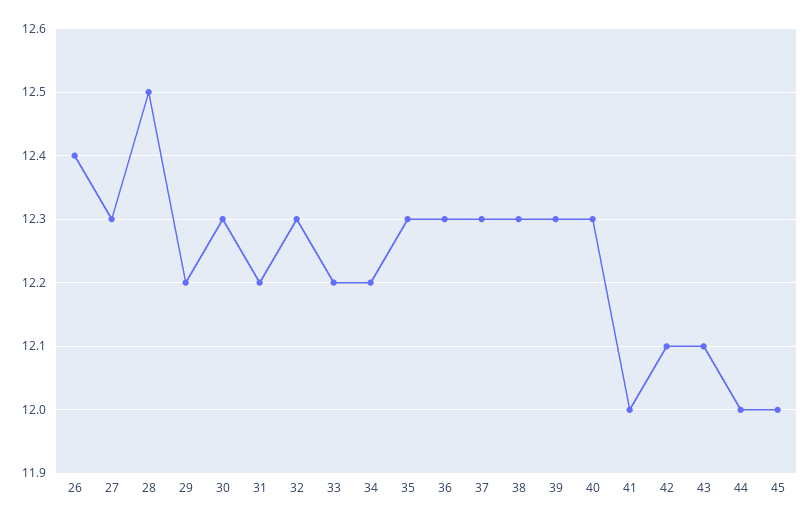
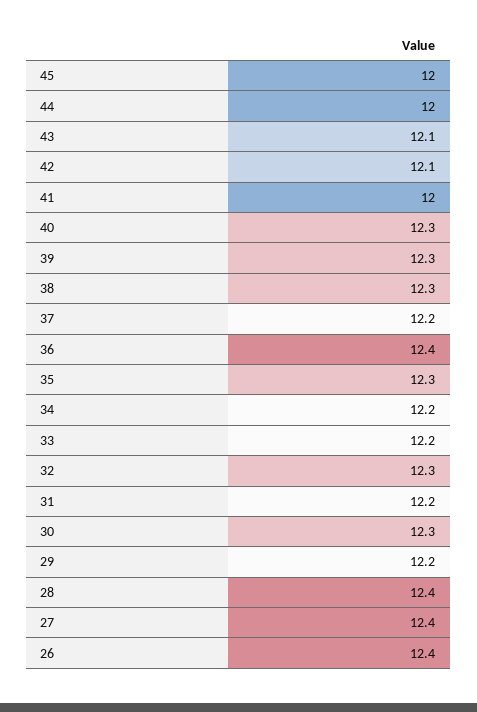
  {
    "26": 12.4,
-   "27": 12.3,
+   "27": 12.4,
-   "28": 12.5,
+   "28": 12.4,
    "29": 12.2,
    "30": 12.3,
    "31": 12.2,
    "32": 12.3,
    "33": 12.2,
    "34": 12.2,
    "35": 12.3,
-   "36": 12.3,
+   "36": 12.4,
-   "37": 12.3,
+   "37": 12.2,
    "38": 12.3,
    "39": 12.3,
    "40": 12.3,
    "41": 12,
    "42": 12.1,
    "43": 12.1,
    "44": 12,
    "45": 12
  }

